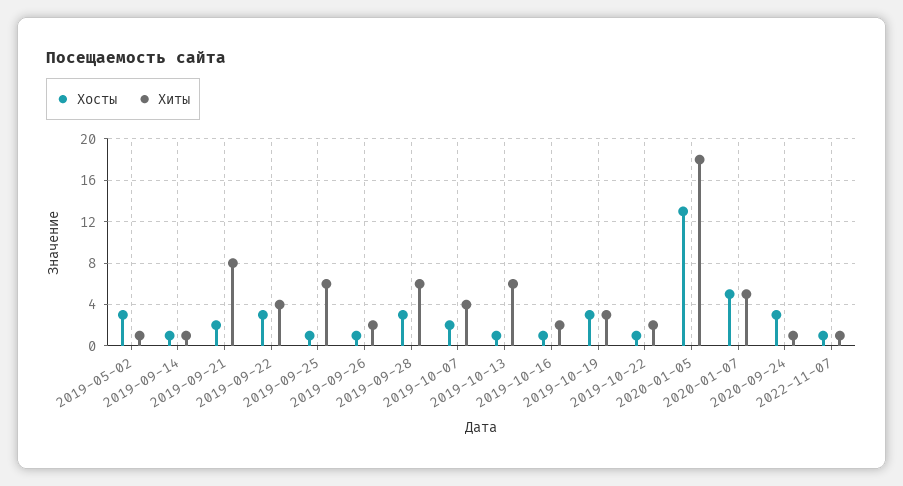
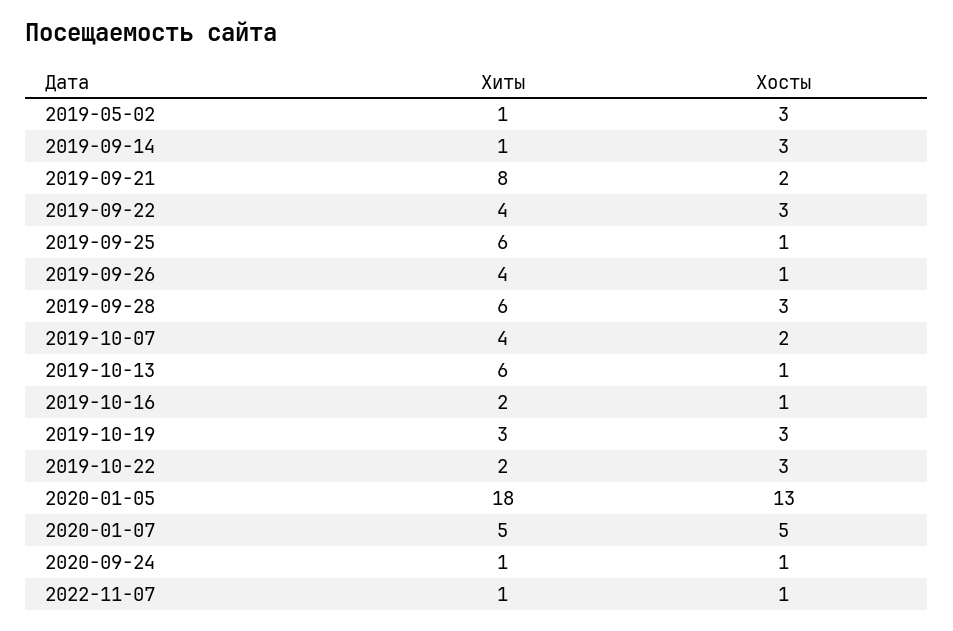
  {
    "Хосты": {
      "2019-05-02": 3,
-     "2019-09-14": 1,
+     "2019-09-14": 3,
      "2019-09-21": 2,
      "2019-09-22": 3,
      "2019-09-25": 1,
      "2019-09-26": 1,
      "2019-09-28": 3,
      "2019-10-07": 2,
      "2019-10-13": 1,
      "2019-10-16": 1,
      "2019-10-19": 3,
-     "2019-10-22": 1,
+     "2019-10-22": 3,
      "2020-01-05": 13,
      "2020-01-07": 5,
-     "2020-09-24": 3,
+     "2020-09-24": 1,
      "2022-11-07": 1
    },
    "Хиты": {
      "2019-05-02": 1,
      "2019-09-14": 1,
      "2019-09-21": 8,
      "2019-09-22": 4,
      "2019-09-25": 6,
-     "2019-09-26": 2,
+     "2019-09-26": 4,
      "2019-09-28": 6,
      "2019-10-07": 4,
      "2019-10-13": 6,
      "2019-10-16": 2,
      "2019-10-19": 3,
      "2019-10-22": 2,
      "2020-01-05": 18,
      "2020-01-07": 5,
      "2020-09-24": 1,
      "2022-11-07": 1
    }
  }

